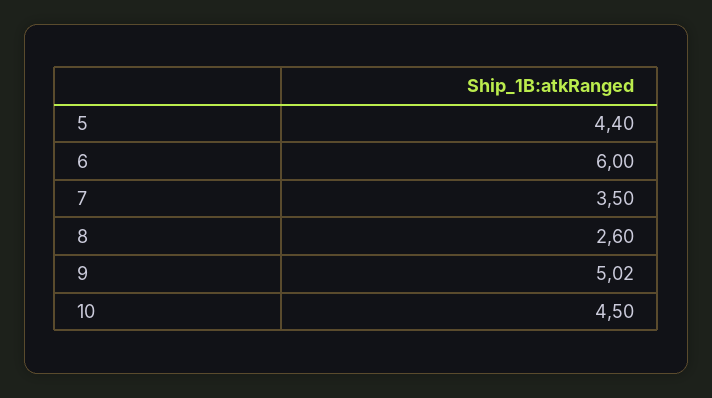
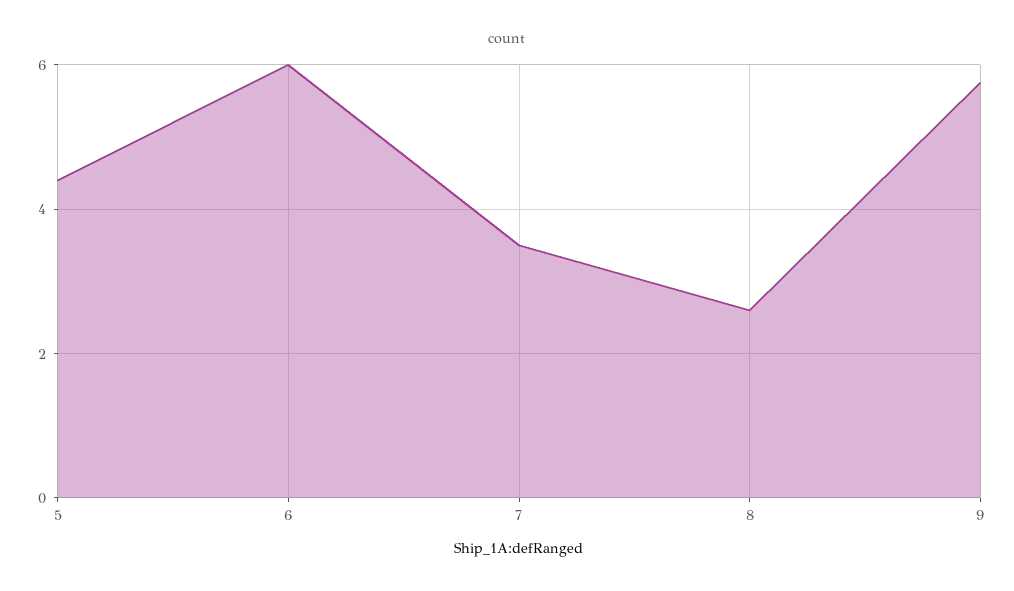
  {
    "5": 4.4,
    "6": 6,
    "7": 3.5,
    "8": 2.6,
-   "9": 5.02,
+   "9": 5.8
-   "10": 4.5
  }

